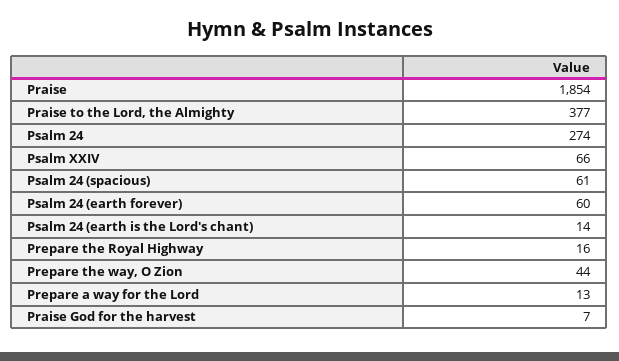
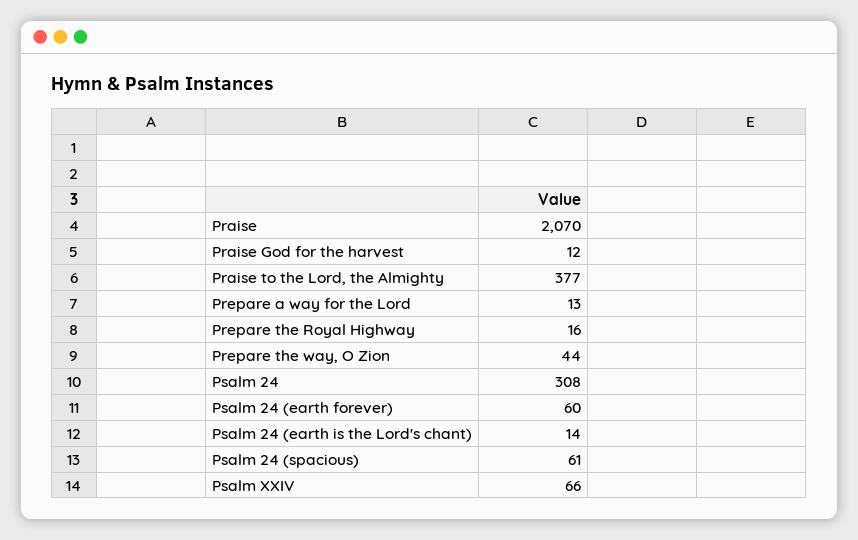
  {
-   "Praise": 1854,
+   "Praise": 2070,
    "Praise to the Lord, the Almighty": 377,
-   "Psalm 24": 274,
+   "Psalm 24": 308,
    "Psalm XXIV": 66,
    "Psalm 24 (spacious)": 61,
    "Psalm 24 (earth forever)": 60,
    "Psalm 24 (earth is the Lord's chant)": 14,
    "Prepare the Royal Highway": 16,
    "Prepare the way, O Zion": 44,
    "Prepare a way for the Lord": 13,
-   "Praise God for the harvest": 7
+   "Praise God for the harvest": 12
  }

